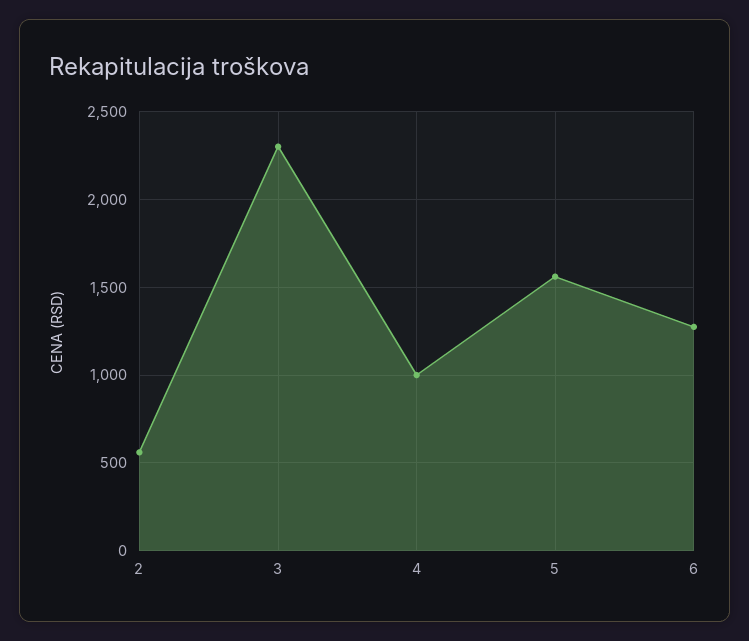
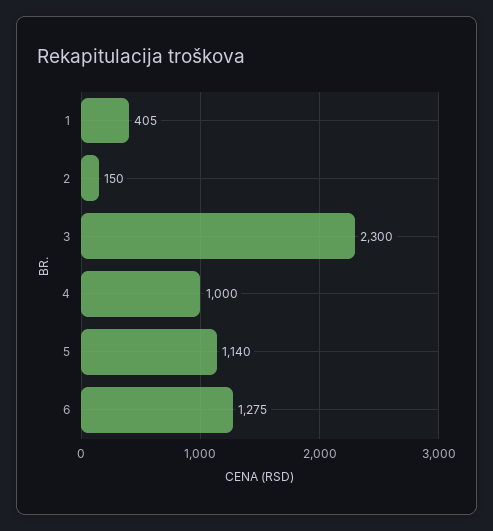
  {
-   "2": 550,
+   "2": 150,
    "3": 2300,
    "4": 1000,
-   "5": 1550,
+   "5": 1140,
-   "6": 1275
+   "6": 1275,
+   "1": 405
  }

